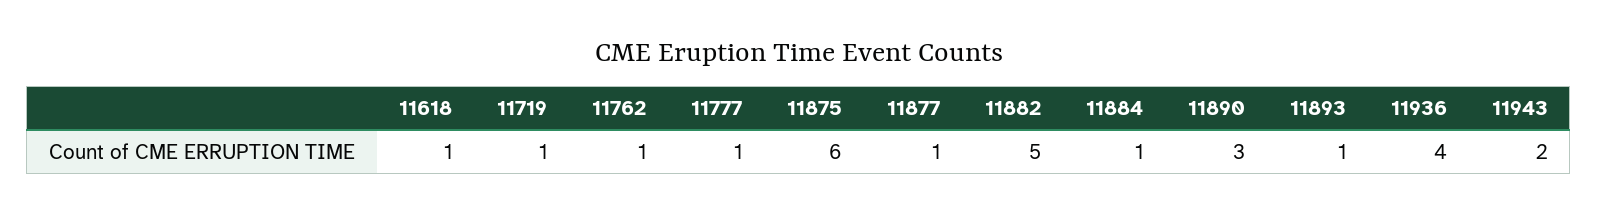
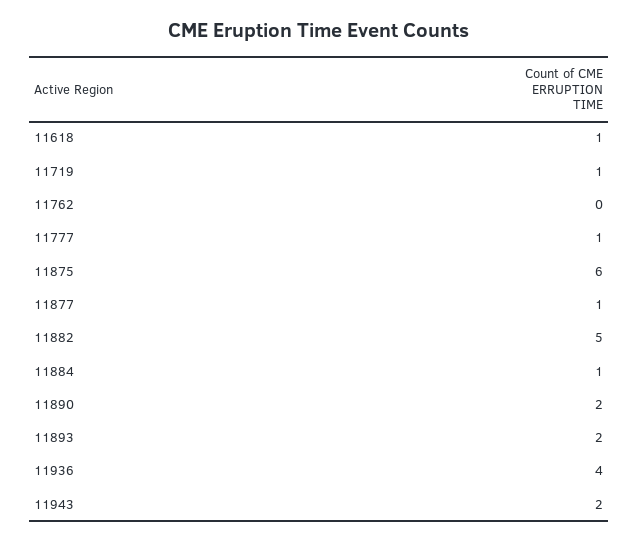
  {
    "11618": 1,
    "11719": 1,
-   "11762": 1,
+   "11762": 0,
    "11777": 1,
    "11875": 6,
    "11877": 1,
    "11882": 5,
    "11884": 1,
-   "11890": 3,
+   "11890": 2,
-   "11893": 1,
+   "11893": 2,
    "11936": 4,
    "11943": 2
  }

